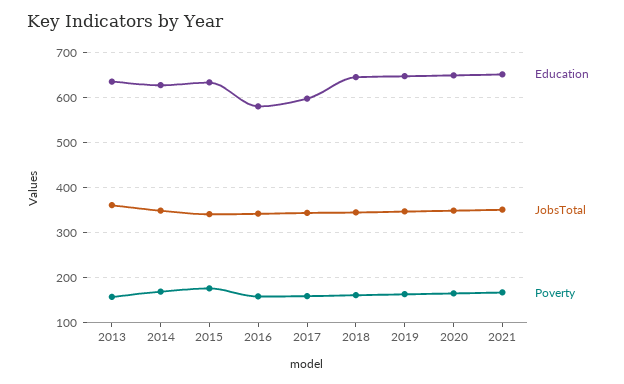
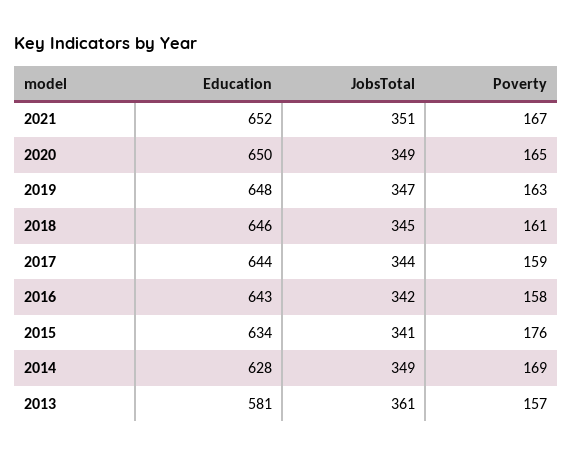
  {
    "Education": {
-     "2013": 640,
+     "2013": 581,
      "2014": 628,
      "2015": 634,
-     "2016": 580,
+     "2016": 643,
-     "2017": 600,
+     "2017": 644,
      "2018": 646,
      "2019": 648,
      "2020": 650,
      "2021": 652
    },
    "JobsTotal": {
      "2013": 361,
      "2014": 349,
      "2015": 341,
      "2016": 342,
      "2017": 344,
      "2018": 345,
      "2019": 347,
      "2020": 349,
      "2021": 351
    },
    "Poverty": {
      "2013": 157,
      "2014": 169,
      "2015": 176,
      "2016": 158,
      "2017": 159,
      "2018": 161,
      "2019": 163,
      "2020": 165,
      "2021": 167
    }
  }

